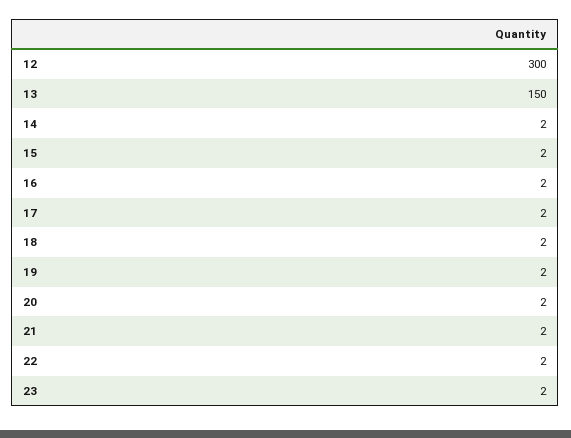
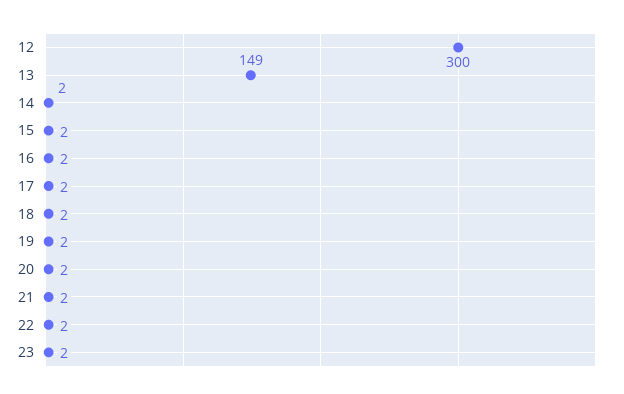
  {
    "12": 300,
-   "13": 150,
+   "13": 149,
    "14": 2,
    "15": 2,
    "16": 2,
    "17": 2,
    "18": 2,
    "19": 2,
    "20": 2,
    "21": 2,
    "22": 2,
    "23": 2
  }

